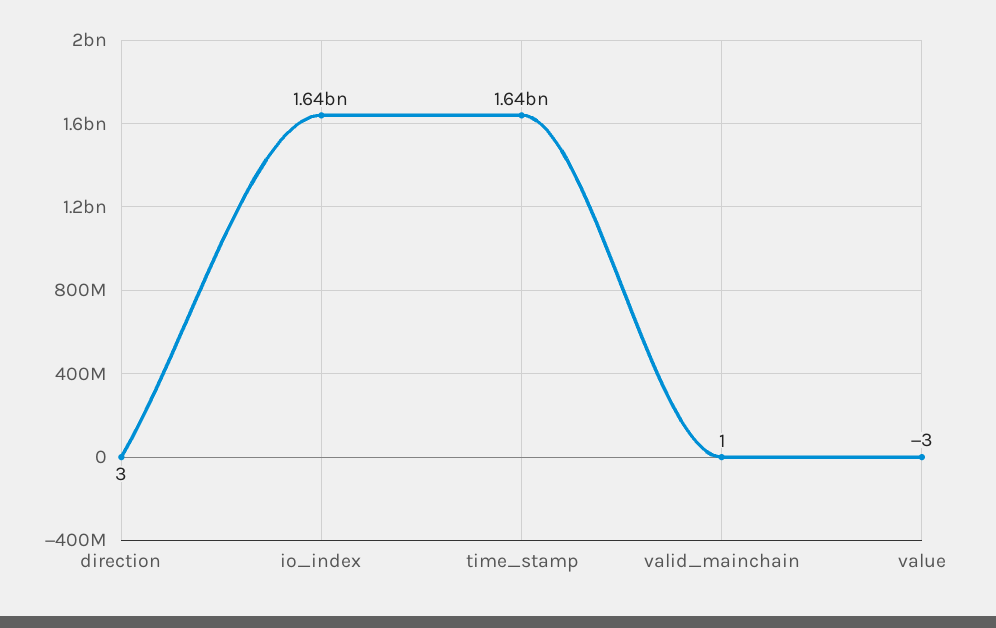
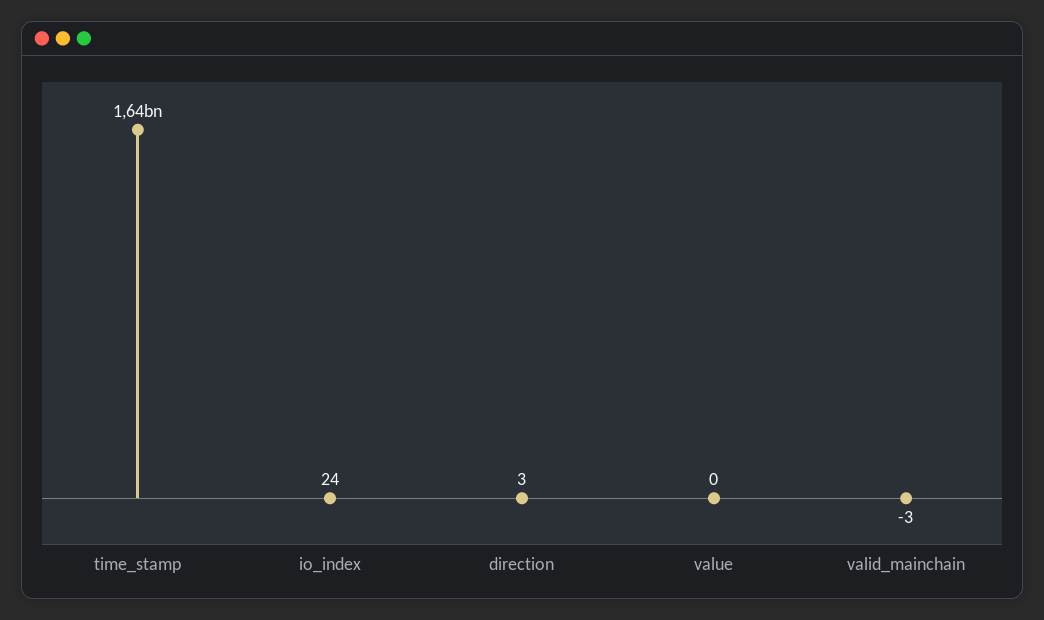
  {
    "direction": 3,
-   "io_index": 1640000000,
+   "io_index": 24,
    "time_stamp": 1640000000,
-   "valid_mainchain": 1,
+   "valid_mainchain": -3,
-   "value": -3
+   "value": 0
  }

